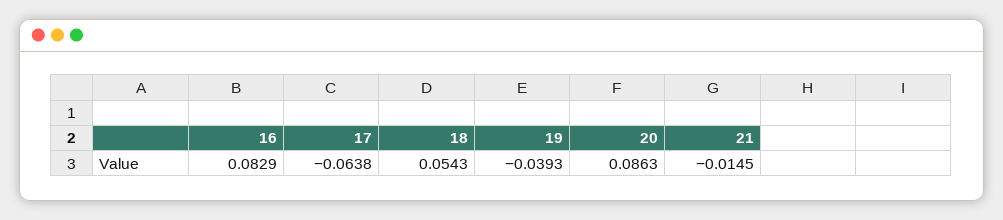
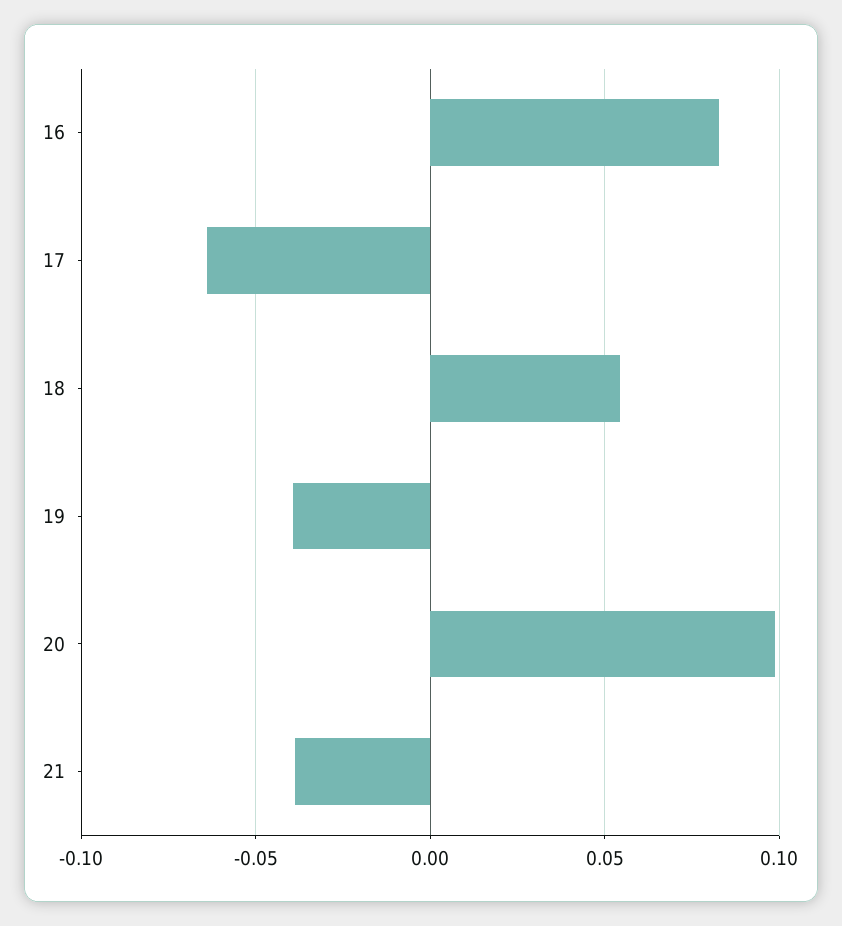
  {
    "16": 0.0829,
    "17": -0.0638,
    "18": 0.0543,
    "19": -0.0393,
-   "20": 0.0863,
+   "20": 0.1,
-   "21": -0.0145
+   "21": -0.04
  }

